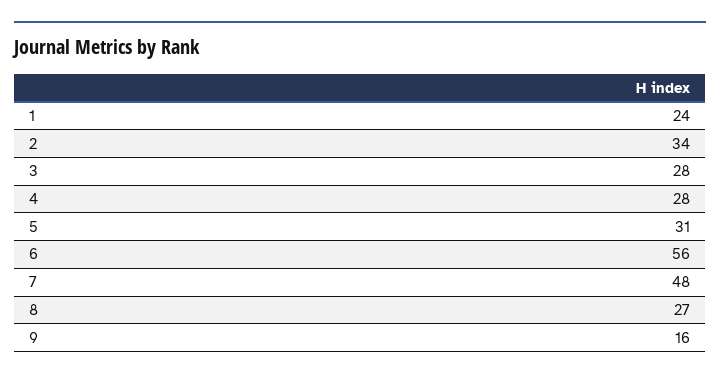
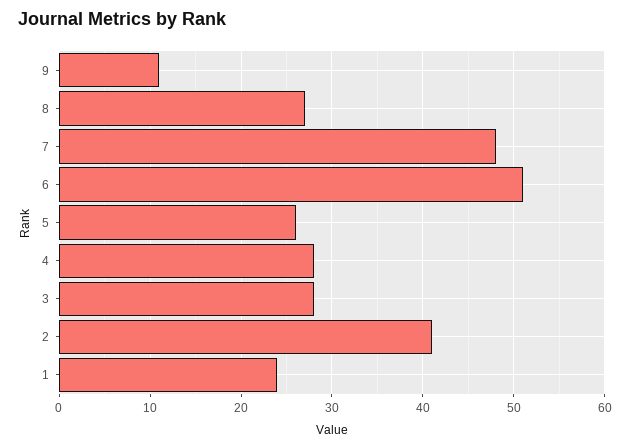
  {
    "1": 24,
-   "2": 34,
+   "2": 41,
    "3": 28,
    "4": 28,
-   "5": 31,
+   "5": 26,
-   "6": 56,
+   "6": 51,
    "7": 48,
    "8": 27,
-   "9": 16
+   "9": 11
  }

